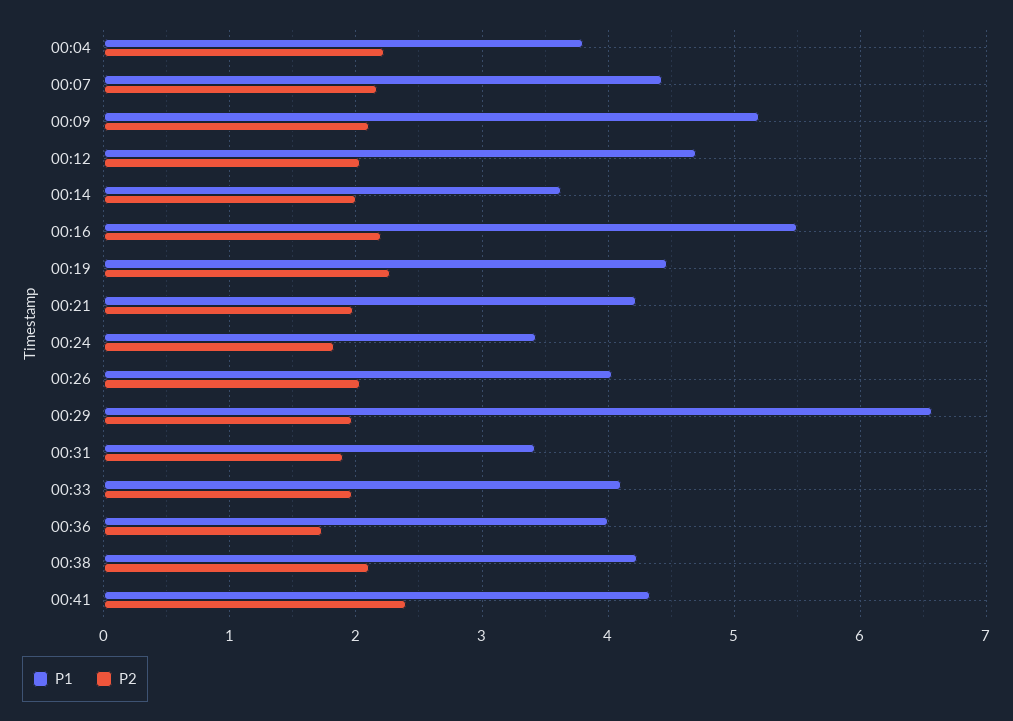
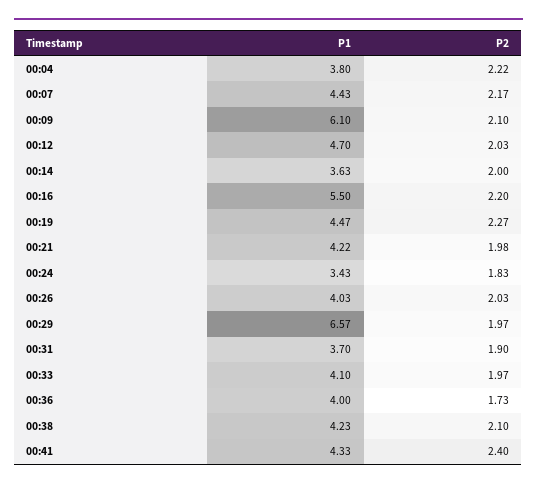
  {
    "P1": {
      "00:04": 3.8,
      "00:07": 4.43,
-     "00:09": 5.2,
+     "00:09": 6.1,
      "00:12": 4.7,
      "00:14": 3.63,
      "00:16": 5.5,
      "00:19": 4.47,
      "00:21": 4.22,
      "00:24": 3.43,
      "00:26": 4.03,
      "00:29": 6.57,
-     "00:31": 3.4,
+     "00:31": 3.7,
      "00:33": 4.1,
      "00:36": 4,
      "00:38": 4.23,
      "00:41": 4.33
    },
    "P2": {
      "00:04": 2.22,
      "00:07": 2.17,
      "00:09": 2.1,
      "00:12": 2.03,
      "00:14": 2,
      "00:16": 2.2,
      "00:19": 2.27,
      "00:21": 1.98,
      "00:24": 1.83,
      "00:26": 2.03,
      "00:29": 1.97,
      "00:31": 1.9,
      "00:33": 1.97,
      "00:36": 1.73,
      "00:38": 2.1,
      "00:41": 2.4
    }
  }

